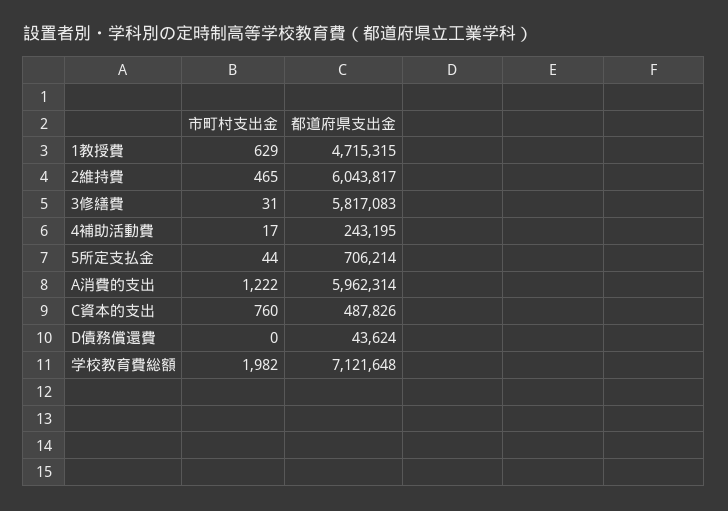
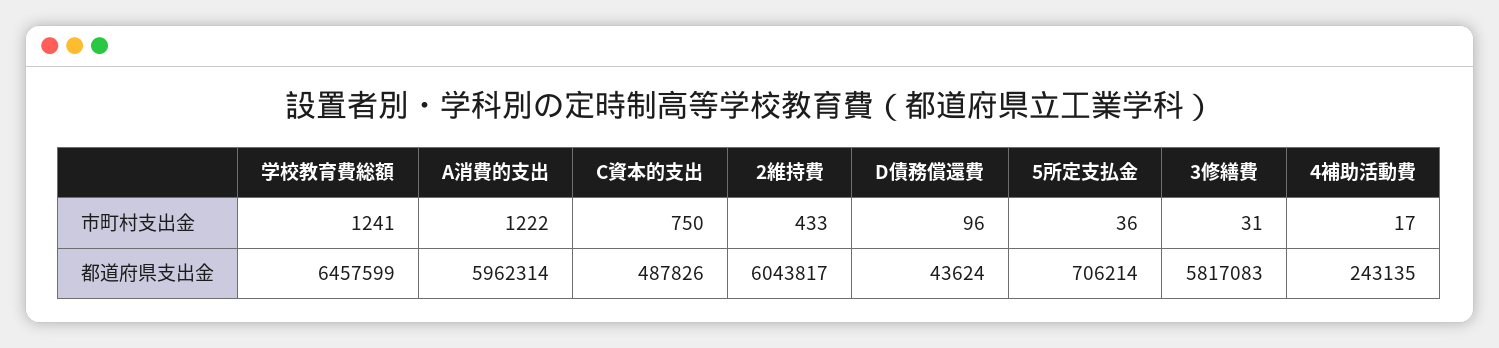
  {
    "市町村支出金": {
-     "1教授費": 629,
-     "2維持費": 465,
+     "2維持費": 433,
      "3修繕費": 31,
      "4補助活動費": 17,
-     "5所定支払金": 44,
+     "5所定支払金": 36,
      "A消費的支出": 1222,
-     "C資本的支出": 760,
+     "C資本的支出": 750,
-     "D債務償還費": 0,
+     "D債務償還費": 96,
-     "学校教育費総額": 1982
+     "学校教育費総額": 1241
    },
    "都道府県支出金": {
-     "1教授費": 4715315,
      "2維持費": 6043817,
      "3修繕費": 5817083,
-     "4補助活動費": 243195,
+     "4補助活動費": 243135,
      "5所定支払金": 706214,
      "A消費的支出": 5962314,
      "C資本的支出": 487826,
      "D債務償還費": 43624,
-     "学校教育費総額": 7121648
+     "学校教育費総額": 6457599
    }
  }

